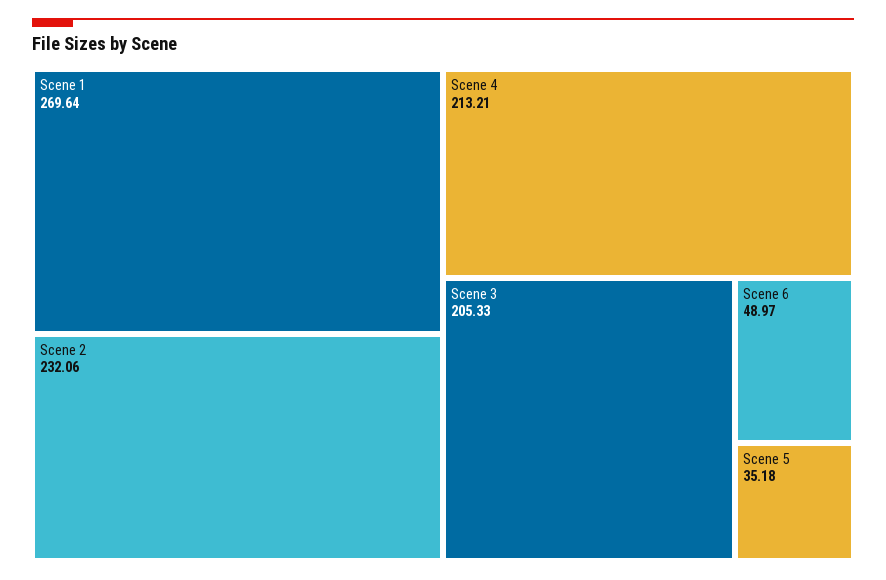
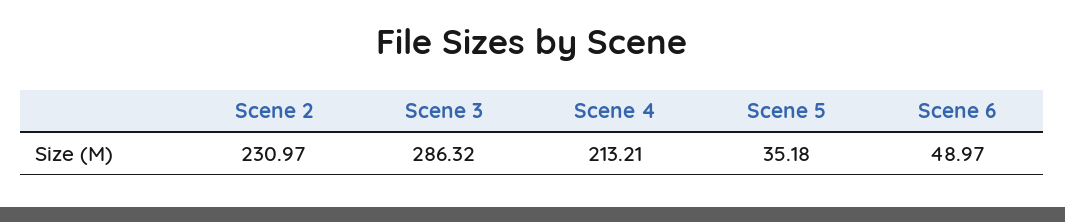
  {
-   "Scene 1": 269.64,
-   "Scene 2": 232.06,
+   "Scene 2": 230.97,
    "Scene 4": 213.21,
-   "Scene 3": 205.33,
+   "Scene 3": 286.32,
    "Scene 6": 48.97,
    "Scene 5": 35.18
  }

